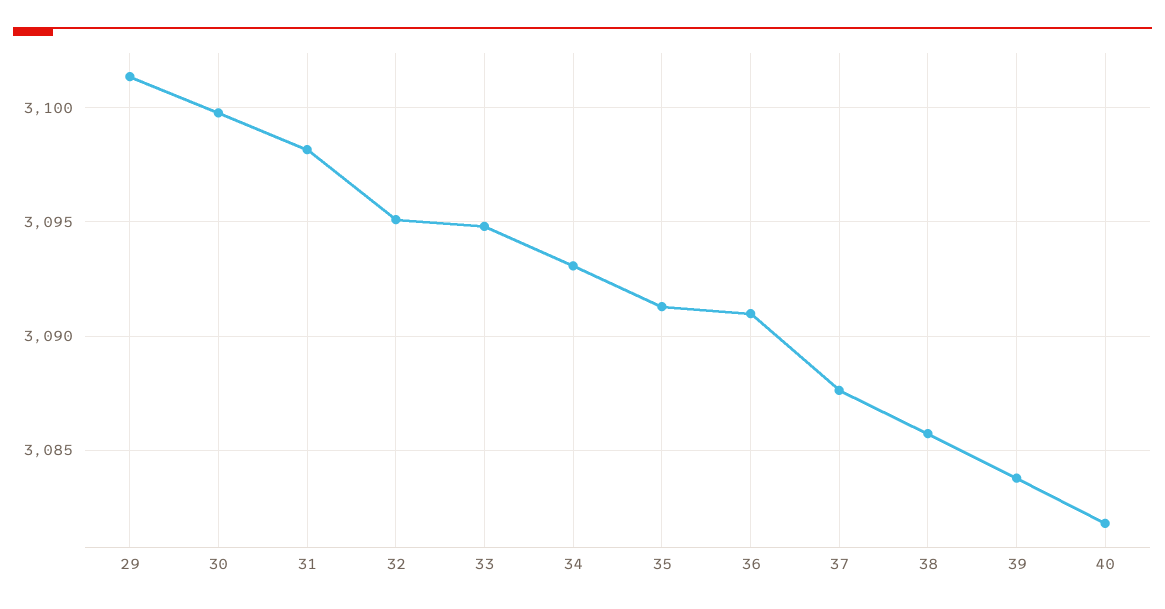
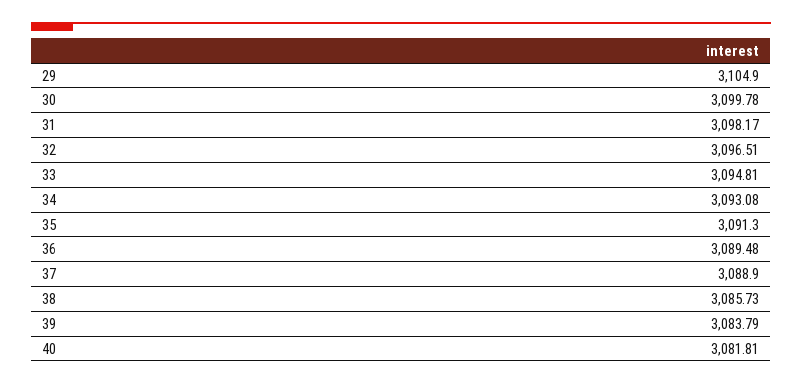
  {
-   "29": 3101.5,
+   "29": 3104.9,
    "30": 3099.78,
    "31": 3098.17,
-   "32": 3095,
+   "32": 3096.51,
    "33": 3094.81,
    "34": 3093.08,
    "35": 3091.3,
-   "36": 3091,
+   "36": 3089.48,
-   "37": 3087.5,
+   "37": 3088.9,
    "38": 3085.73,
    "39": 3083.79,
    "40": 3081.81
  }

